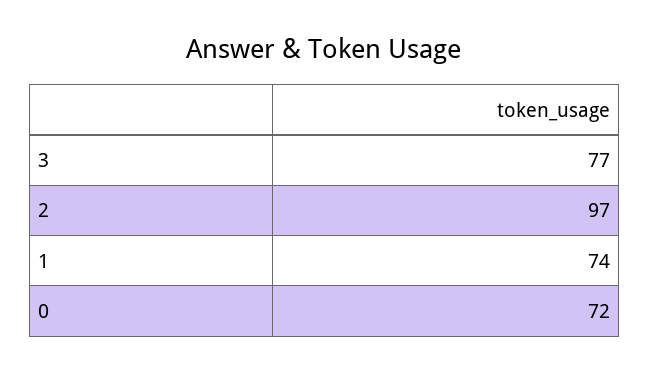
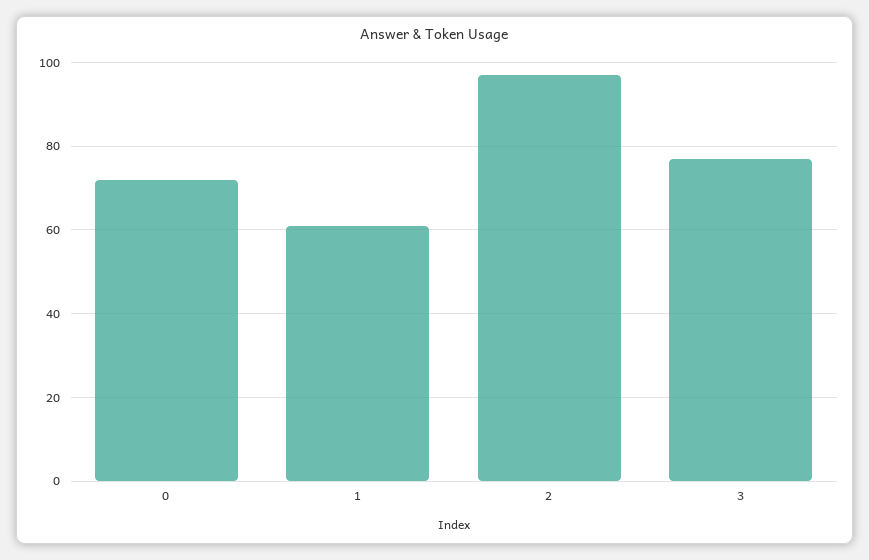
  {
    "3": 77,
    "2": 97,
-   "1": 74,
+   "1": 60,
    "0": 72
  }

